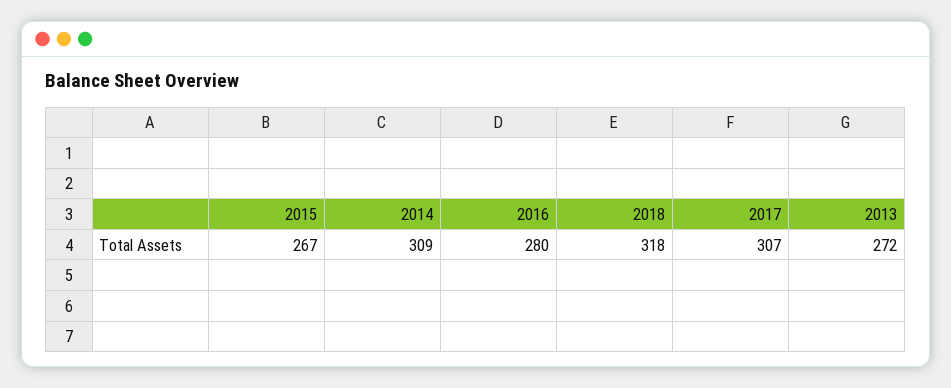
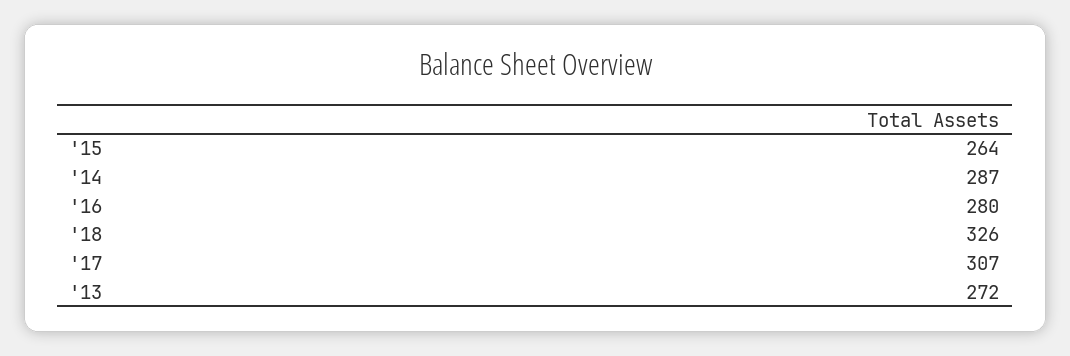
  {
-   "2015": 267,
+   "2015": 264,
-   "2014": 309,
+   "2014": 287,
    "2016": 280,
-   "2018": 318,
+   "2018": 326,
    "2017": 307,
    "2013": 272
  }

